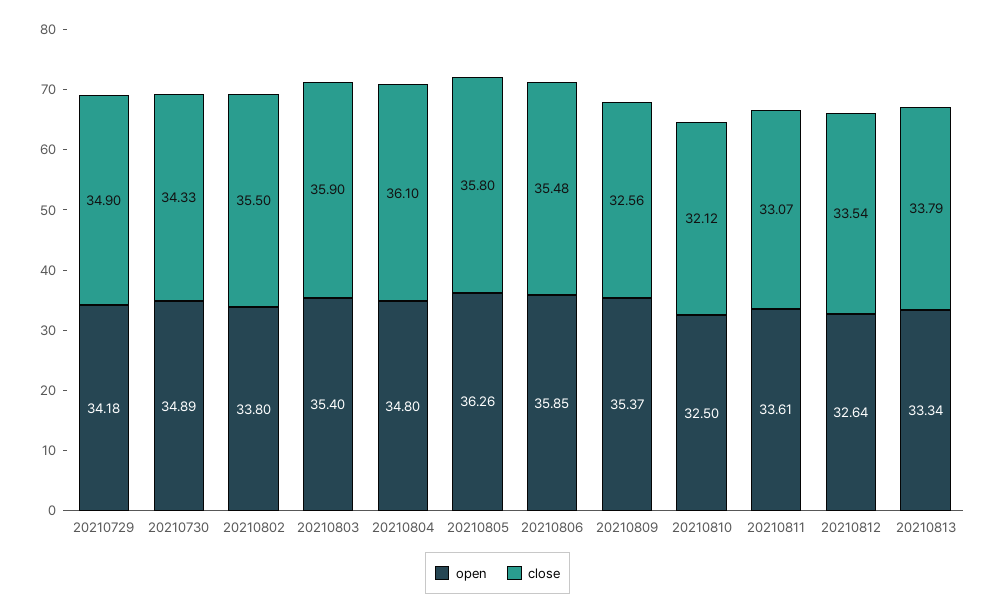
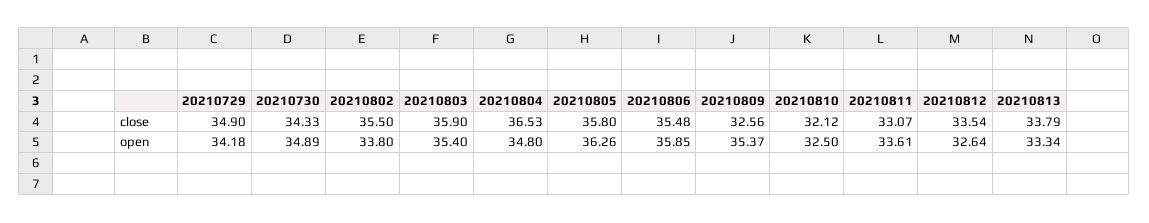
  {
    "open": {
      "20210729": 34.18,
      "20210730": 34.89,
      "20210802": 33.8,
      "20210803": 35.4,
      "20210804": 34.8,
      "20210805": 36.26,
      "20210806": 35.85,
      "20210809": 35.37,
      "20210810": 32.5,
      "20210811": 33.61,
      "20210812": 32.64,
      "20210813": 33.34
    },
    "close": {
      "20210729": 34.9,
      "20210730": 34.33,
      "20210802": 35.5,
      "20210803": 35.9,
-     "20210804": 36.1,
+     "20210804": 36.53,
      "20210805": 35.8,
      "20210806": 35.48,
      "20210809": 32.56,
      "20210810": 32.12,
      "20210811": 33.07,
      "20210812": 33.54,
      "20210813": 33.79
    }
  }

